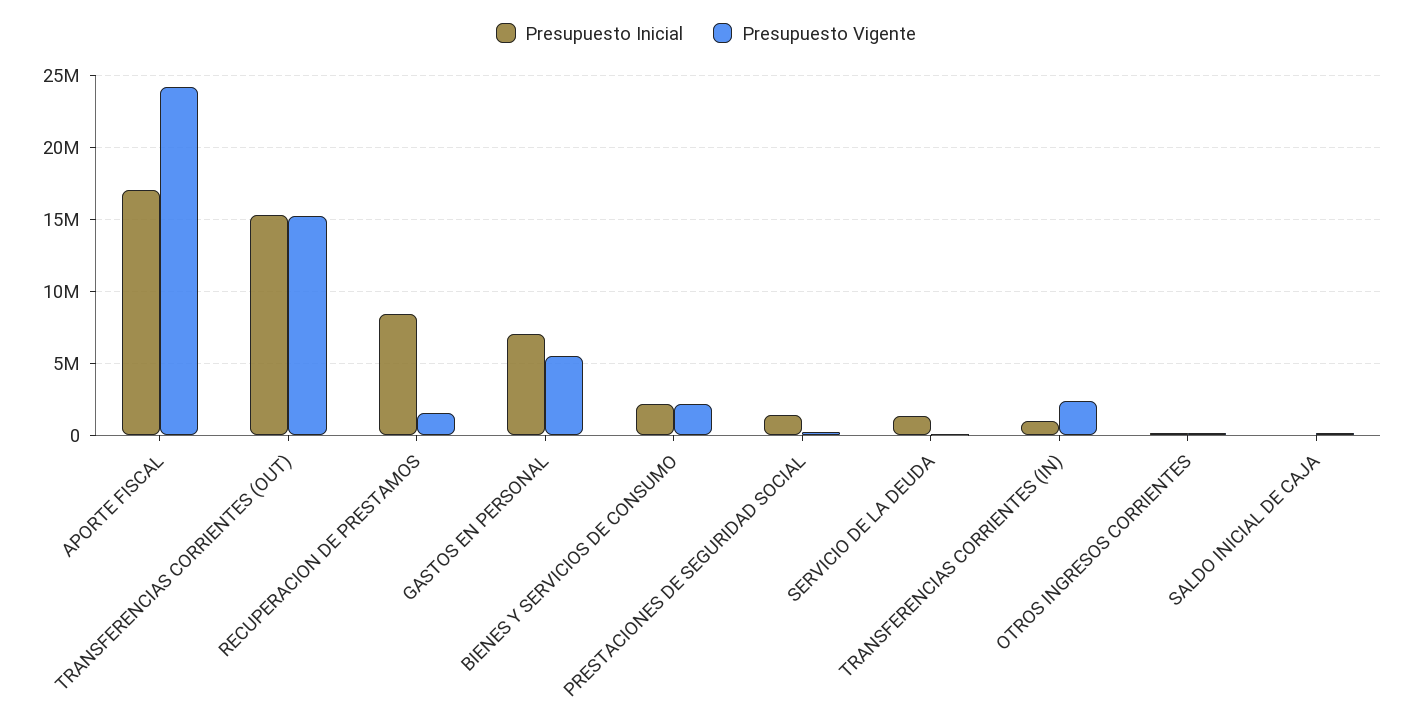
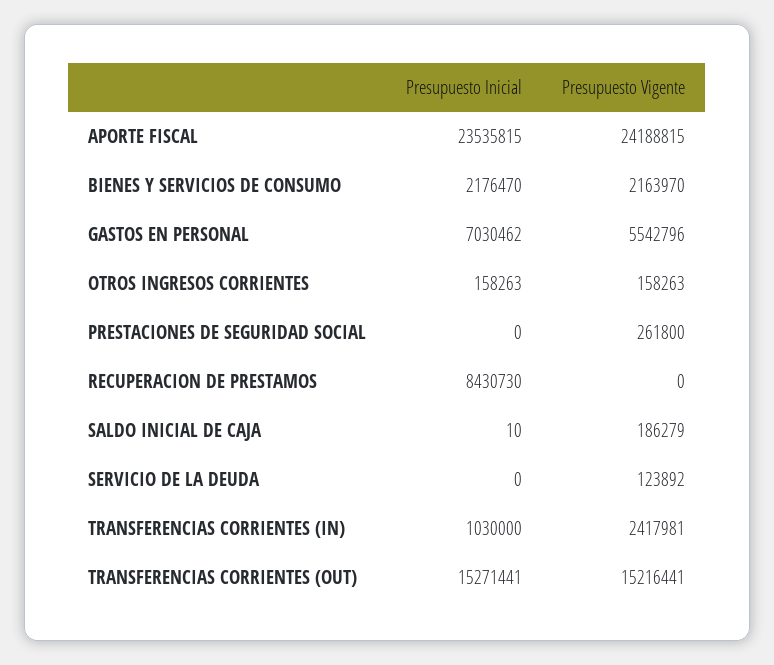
  {
    "Presupuesto Inicial": {
-     "APORTE FISCAL": 17000000,
+     "APORTE FISCAL": 23535815,
      "TRANSFERENCIAS CORRIENTES (OUT)": 15271441,
      "RECUPERACION DE PRESTAMOS": 8430730,
      "GASTOS EN PERSONAL": 7030462,
      "BIENES Y SERVICIOS DE CONSUMO": 2176470,
-     "PRESTACIONES DE SEGURIDAD SOCIAL": 1500000,
+     "PRESTACIONES DE SEGURIDAD SOCIAL": 0,
-     "SERVICIO DE LA DEUDA": 1500000,
+     "SERVICIO DE LA DEUDA": 0,
      "TRANSFERENCIAS CORRIENTES (IN)": 1030000,
      "OTROS INGRESOS CORRIENTES": 158263,
      "SALDO INICIAL DE CAJA": 10
    },
    "Presupuesto Vigente": {
      "APORTE FISCAL": 24188815,
      "TRANSFERENCIAS CORRIENTES (OUT)": 15216441,
-     "RECUPERACION DE PRESTAMOS": 1500000,
+     "RECUPERACION DE PRESTAMOS": 0,
      "GASTOS EN PERSONAL": 5542796,
      "BIENES Y SERVICIOS DE CONSUMO": 2163970,
      "PRESTACIONES DE SEGURIDAD SOCIAL": 261800,
      "SERVICIO DE LA DEUDA": 123892,
      "TRANSFERENCIAS CORRIENTES (IN)": 2417981,
      "OTROS INGRESOS CORRIENTES": 158263,
      "SALDO INICIAL DE CAJA": 186279
    }
  }

